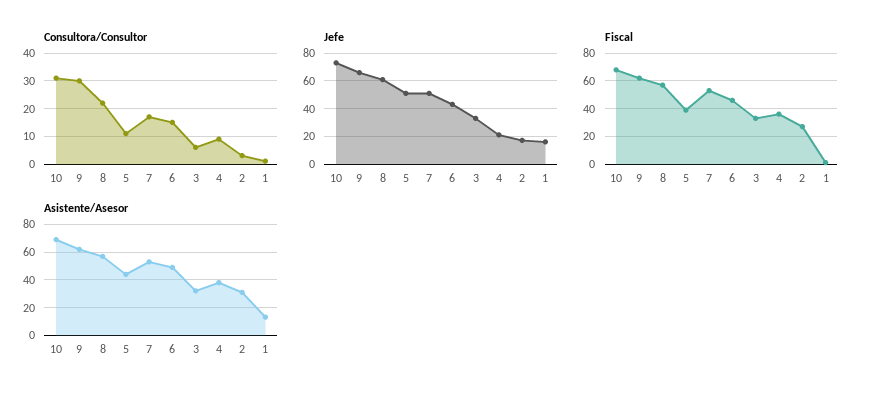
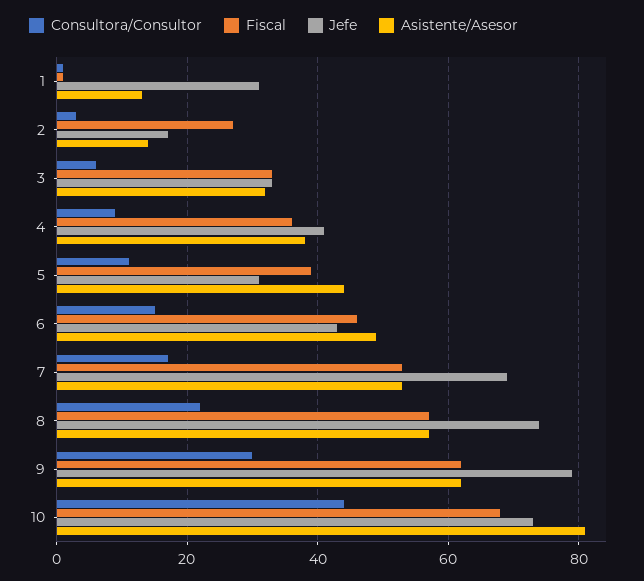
  {
    "Consultora/Consultor": {
-     "10": 30,
+     "10": 45,
      "9": 30,
      "8": 20,
      "5": 10,
      "7": 15,
      "6": 15,
      "3": 5,
      "4": 10,
      "2": 5,
      "1": 0
    },
    "Jefe": {
      "10": 75,
-     "9": 65,
+     "9": 80,
-     "8": 60,
+     "8": 75,
-     "5": 50,
+     "5": 30,
-     "7": 50,
+     "7": 70,
      "6": 45,
      "3": 35,
-     "4": 20,
+     "4": 40,
      "2": 15,
-     "1": 15
+     "1": 30
    },
    "Fiscal": {
      "10": 70,
      "9": 60,
      "8": 55,
      "5": 40,
      "7": 55,
      "6": 45,
      "3": 35,
      "4": 35,
      "2": 25,
      "1": 0
    },
    "Asistente/Asesor": {
-     "10": 70,
+     "10": 80,
      "9": 60,
      "8": 55,
      "5": 45,
      "7": 55,
      "6": 50,
      "3": 30,
      "4": 40,
-     "2": 30,
+     "2": 15,
      "1": 15
    }
  }

